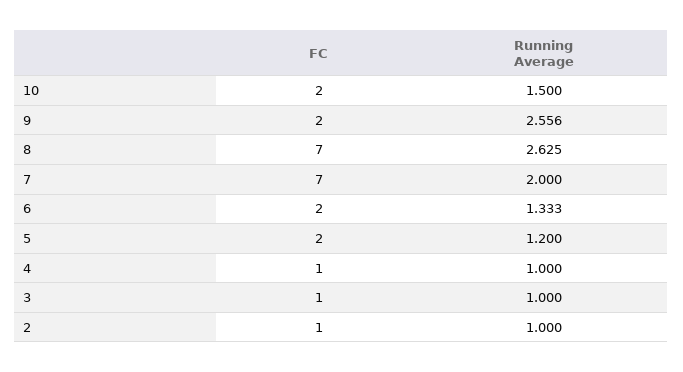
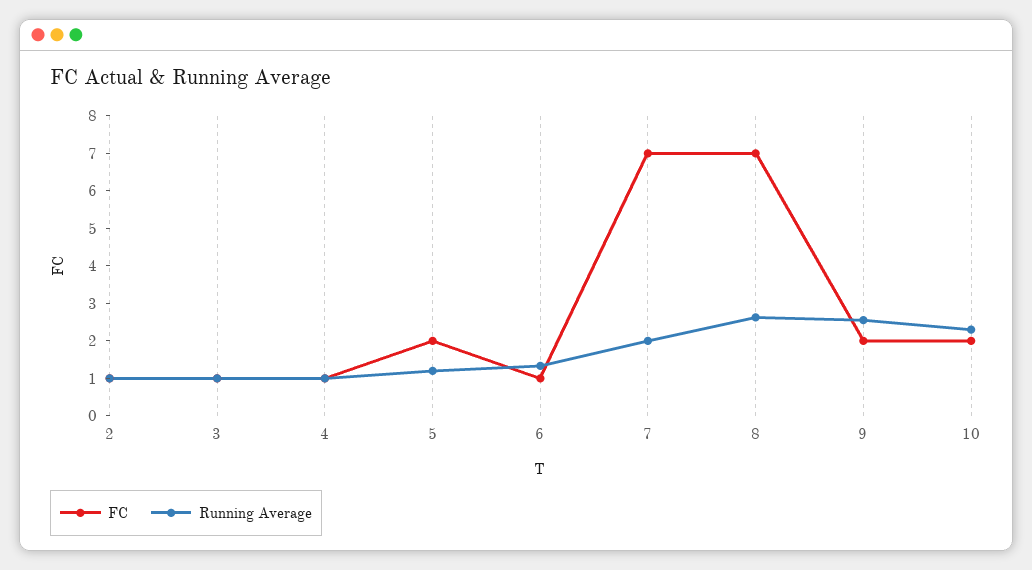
  {
    "FC": {
      "10": 2,
      "9": 2,
      "8": 7,
      "7": 7,
-     "6": 2,
+     "6": 1,
      "5": 2,
      "4": 1,
      "3": 1,
      "2": 1
    },
    "Running Average": {
-     "10": 1.5,
+     "10": 2.25,
      "9": 2.556,
      "8": 2.625,
      "7": 2,
      "6": 1.333,
      "5": 1.2,
      "4": 1,
      "3": 1,
      "2": 1
    }
  }

